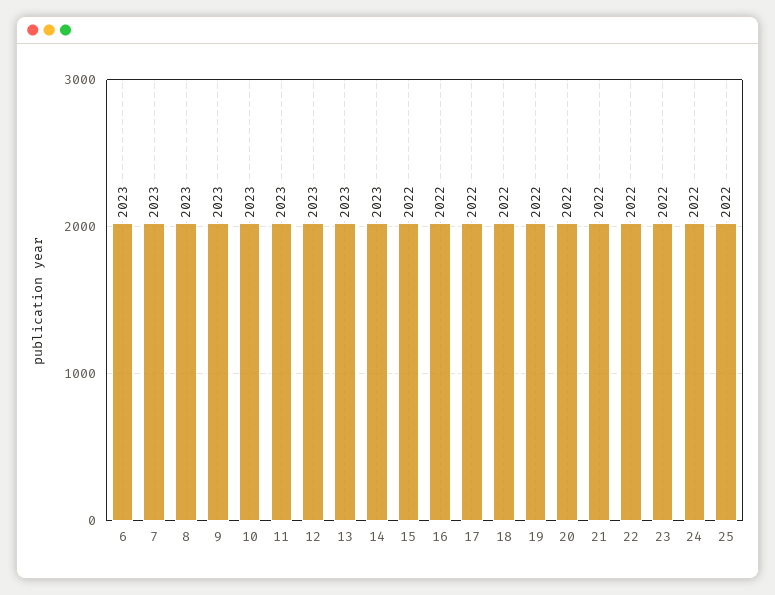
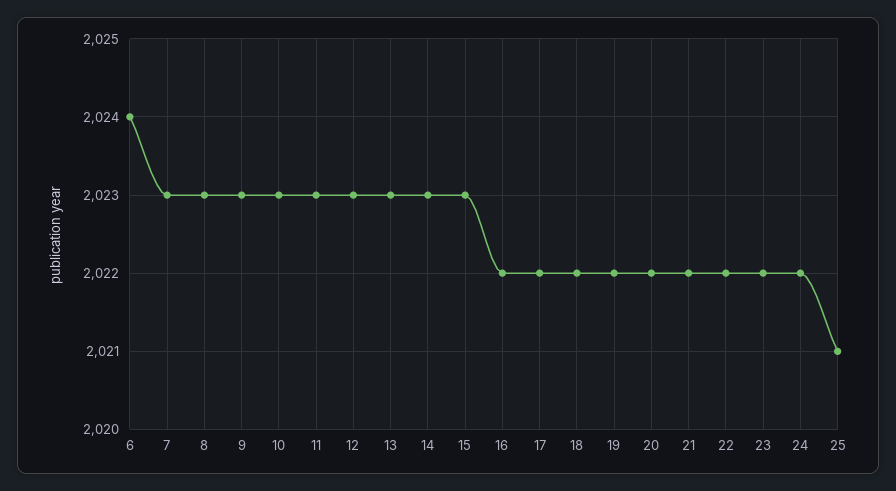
  {
-   "6": 2023,
+   "6": 2024,
    "7": 2023,
    "8": 2023,
    "9": 2023,
    "10": 2023,
    "11": 2023,
    "12": 2023,
    "13": 2023,
    "14": 2023,
-   "15": 2022,
+   "15": 2023,
    "16": 2022,
    "17": 2022,
    "18": 2022,
    "19": 2022,
    "20": 2022,
    "21": 2022,
    "22": 2022,
    "23": 2022,
    "24": 2022,
-   "25": 2022
+   "25": 2021
  }

